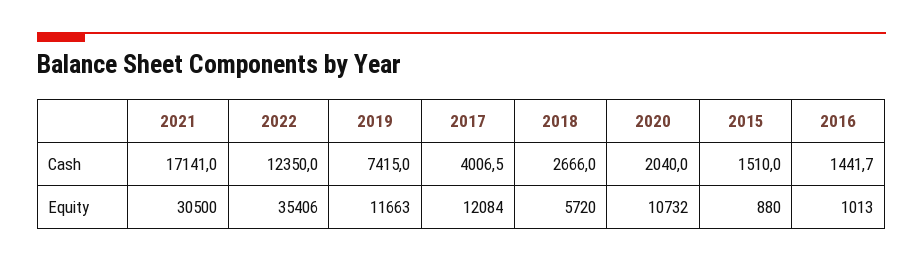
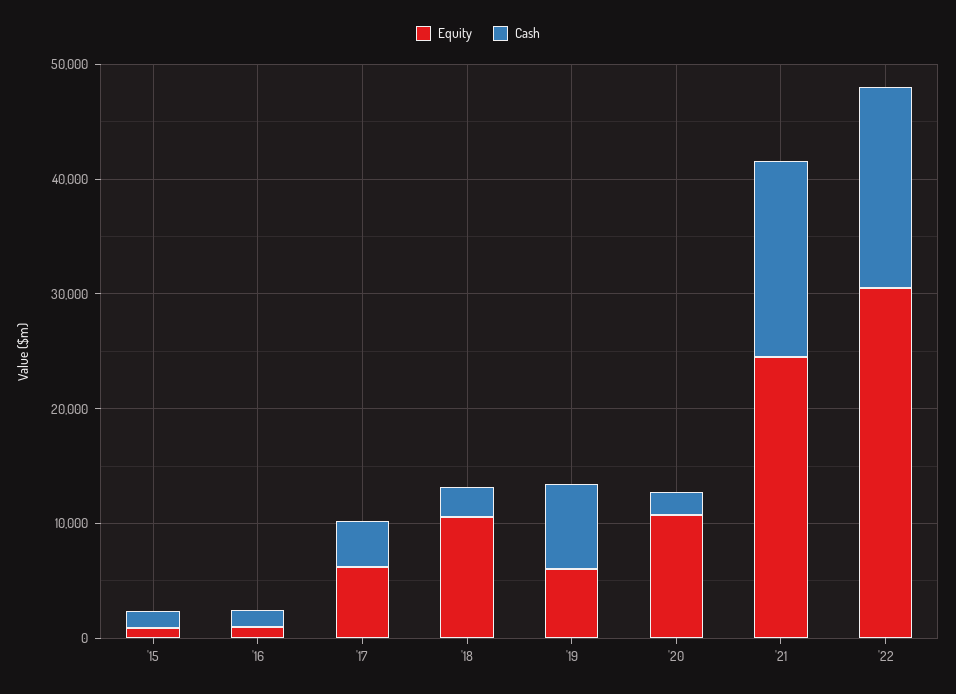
  {
    "Cash": {
      "2021": 17141,
-     "2022": 12350,
+     "2022": 18000,
      "2019": 7415,
      "2017": 4006.5,
      "2018": 2666,
      "2020": 2040,
      "2015": 1510,
      "2016": 1441.7
    },
    "Equity": {
-     "2021": 30500,
+     "2021": 24000,
-     "2022": 35406,
+     "2022": 30000,
-     "2019": 11663,
+     "2019": 6000,
-     "2017": 12084,
+     "2017": 6000,
-     "2018": 5720,
+     "2018": 10000,
      "2020": 10732,
      "2015": 880,
      "2016": 1013
    }
  }

